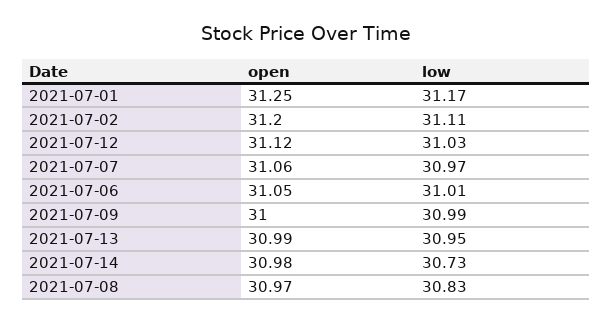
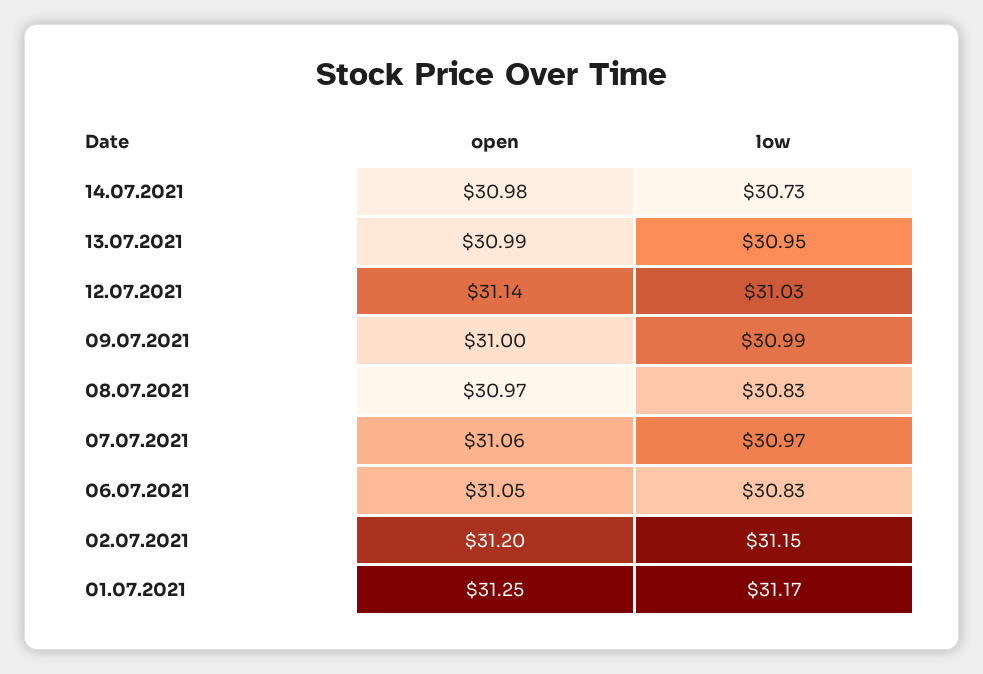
  {
    "open": {
      "2021-07-01": 31.25,
      "2021-07-02": 31.2,
-     "2021-07-12": 31.12,
+     "2021-07-12": 31.14,
      "2021-07-07": 31.06,
      "2021-07-06": 31.05,
      "2021-07-09": 31,
      "2021-07-13": 30.99,
      "2021-07-14": 30.98,
      "2021-07-08": 30.97
    },
    "low": {
      "2021-07-01": 31.17,
-     "2021-07-02": 31.11,
+     "2021-07-02": 31.15,
      "2021-07-12": 31.03,
      "2021-07-07": 30.97,
-     "2021-07-06": 31.01,
+     "2021-07-06": 30.83,
      "2021-07-09": 30.99,
      "2021-07-13": 30.95,
      "2021-07-14": 30.73,
      "2021-07-08": 30.83
    }
  }

